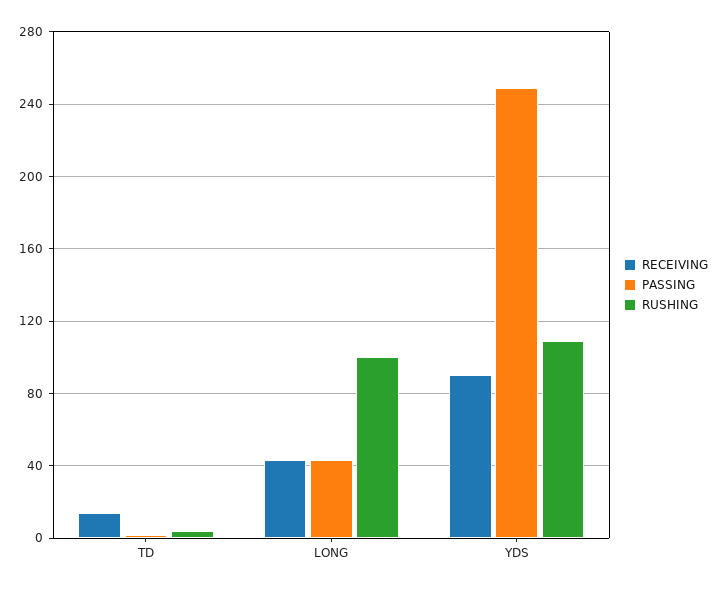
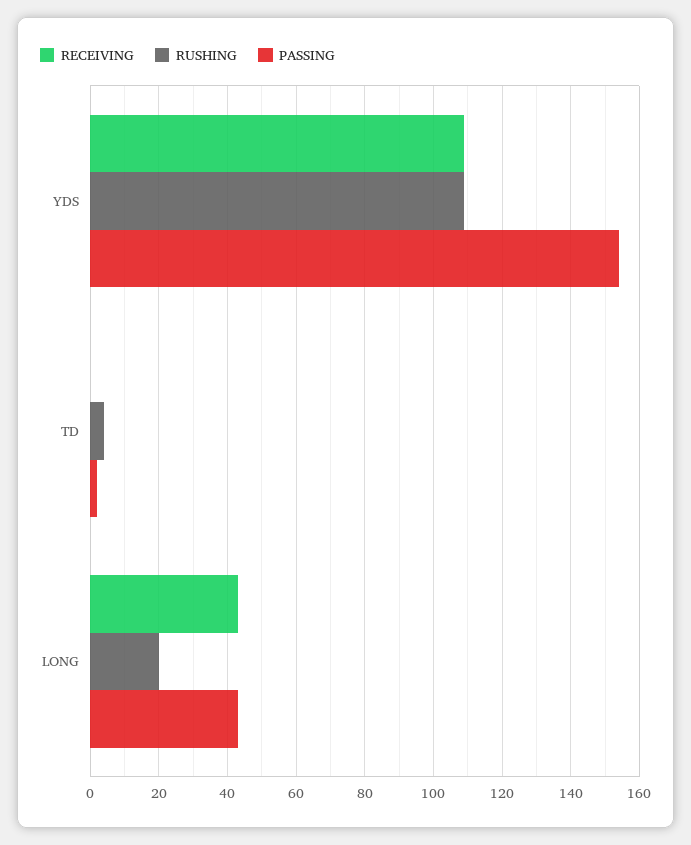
  {
    "RECEIVING": {
-     "TD": 15,
+     "TD": 0,
      "LONG": 45,
-     "YDS": 90
+     "YDS": 110
    },
    "PASSING": {
      "TD": 0,
      "LONG": 45,
-     "YDS": 250
+     "YDS": 155
    },
    "RUSHING": {
      "TD": 5,
-     "LONG": 100,
+     "LONG": 20,
      "YDS": 110
    }
  }

